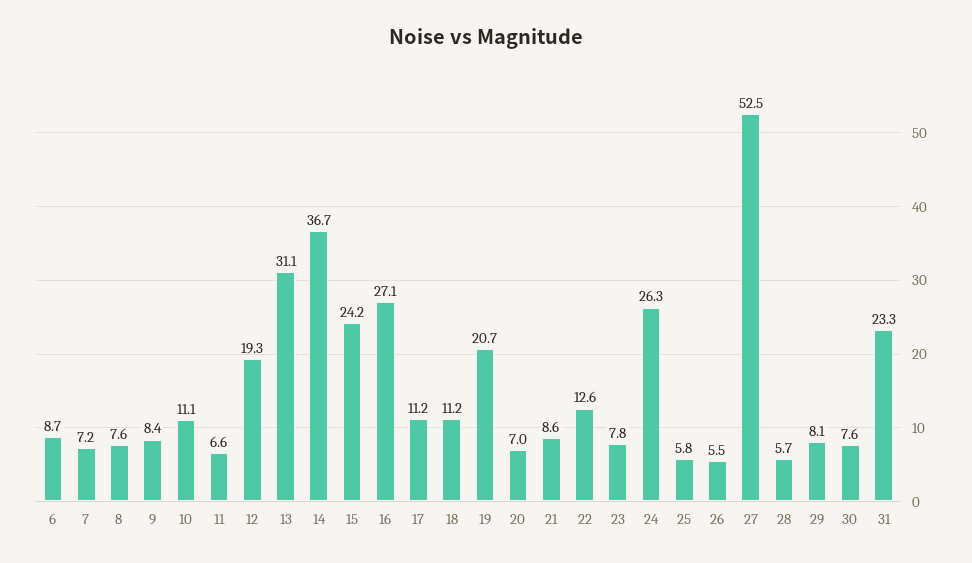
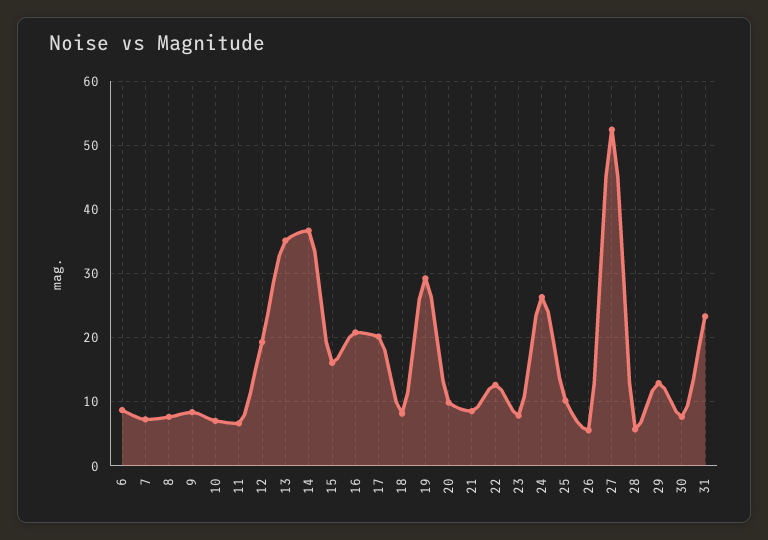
  {
    "6": 8.7,
    "7": 7.2,
    "8": 7.6,
    "9": 8.4,
-   "10": 11.1,
+   "10": 7,
    "11": 6.6,
    "12": 19.3,
-   "13": 31.1,
+   "13": 35,
    "14": 36.7,
-   "15": 24.2,
+   "15": 16,
-   "16": 27.1,
+   "16": 21,
-   "17": 11.2,
+   "17": 20,
-   "18": 11.2,
+   "18": 8,
-   "19": 20.7,
+   "19": 29,
-   "20": 7,
+   "20": 10,
    "21": 8.6,
    "22": 12.6,
    "23": 7.8,
    "24": 26.3,
-   "25": 5.8,
+   "25": 10,
    "26": 5.5,
    "27": 52.5,
    "28": 5.7,
-   "29": 8.1,
+   "29": 13,
    "30": 7.6,
    "31": 23.3
  }

